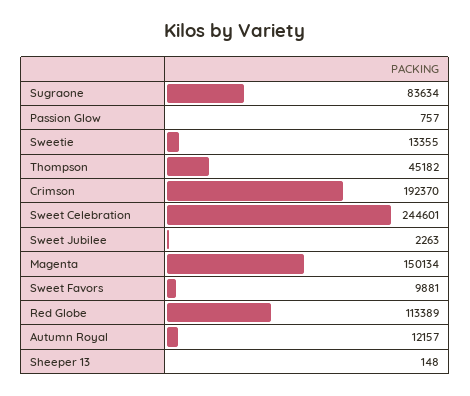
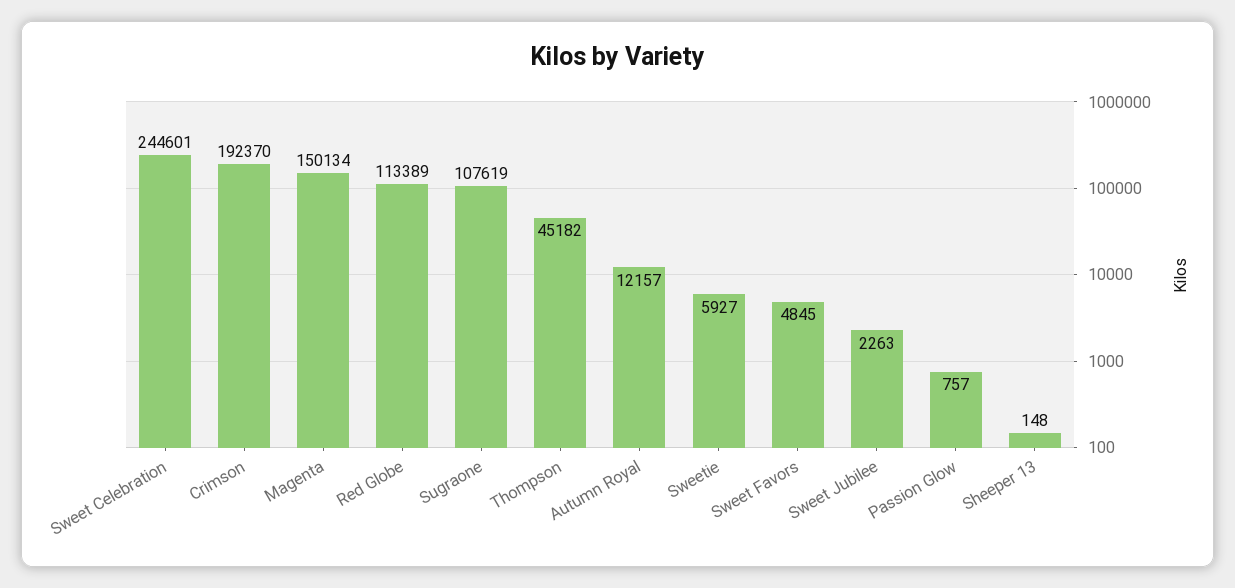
  {
-   "Sugraone": 83634,
+   "Sugraone": 107619,
    "Passion Glow": 757,
-   "Sweetie": 13355,
+   "Sweetie": 5927,
    "Thompson": 45182,
    "Crimson": 192370,
    "Sweet Celebration": 244601,
    "Sweet Jubilee": 2263,
    "Magenta": 150134,
-   "Sweet Favors": 9881,
+   "Sweet Favors": 4845,
    "Red Globe": 113389,
    "Autumn Royal": 12157,
    "Sheeper 13": 148
  }

